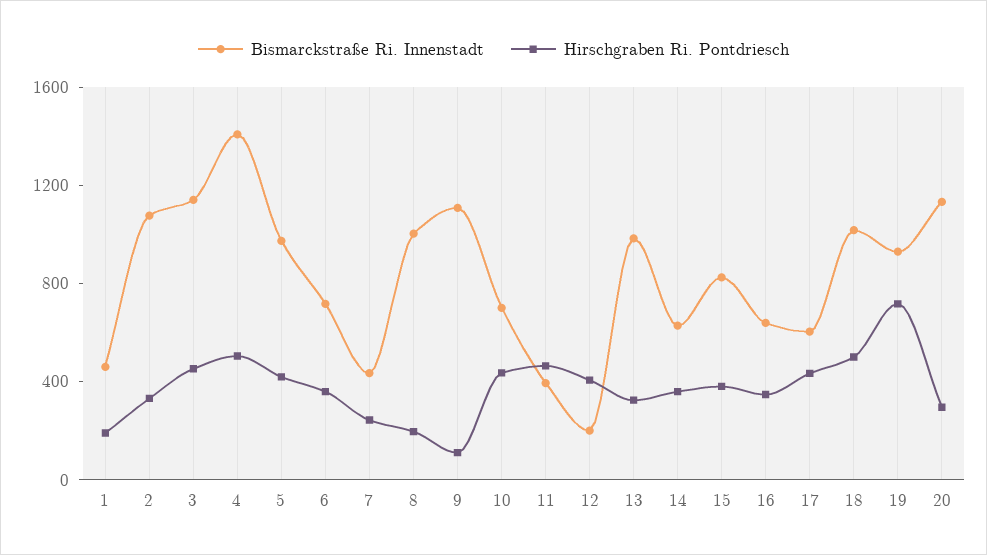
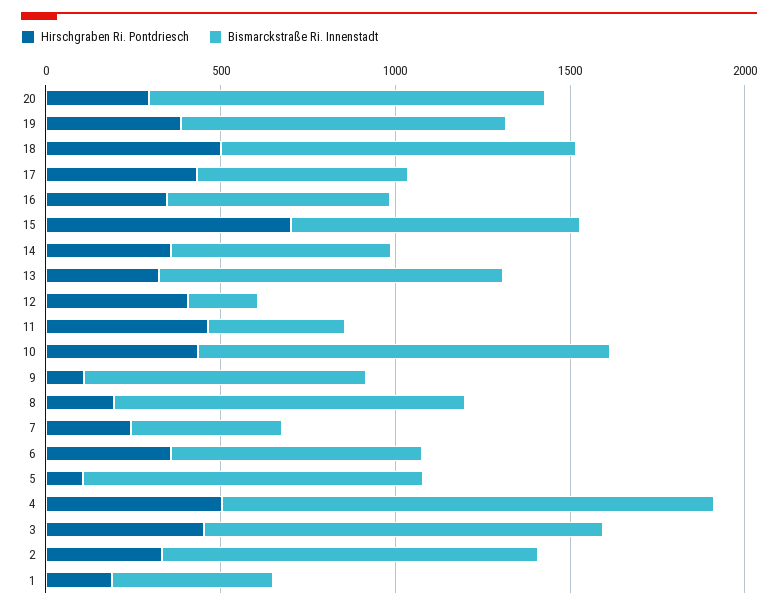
  {
    "Bismarckstraße Ri. Innenstadt": {
      "1": 500,
      "2": 1100,
      "3": 1100,
      "4": 1400,
      "5": 1000,
      "6": 700,
      "7": 400,
      "8": 1000,
-     "9": 1100,
+     "9": 800,
-     "10": 700,
+     "10": 1200,
      "11": 400,
      "12": 200,
      "13": 1000,
      "14": 600,
      "15": 800,
      "16": 600,
      "17": 600,
      "18": 1000,
      "19": 900,
      "20": 1100
    },
    "Hirschgraben Ri. Pontdriesch": {
      "1": 200,
      "2": 300,
      "3": 500,
      "4": 500,
-     "5": 400,
+     "5": 100,
      "6": 400,
      "7": 200,
      "8": 200,
      "9": 100,
      "10": 400,
      "11": 500,
      "12": 400,
      "13": 300,
      "14": 400,
-     "15": 400,
+     "15": 700,
      "16": 300,
      "17": 400,
      "18": 500,
-     "19": 700,
+     "19": 400,
      "20": 300
    }
  }

